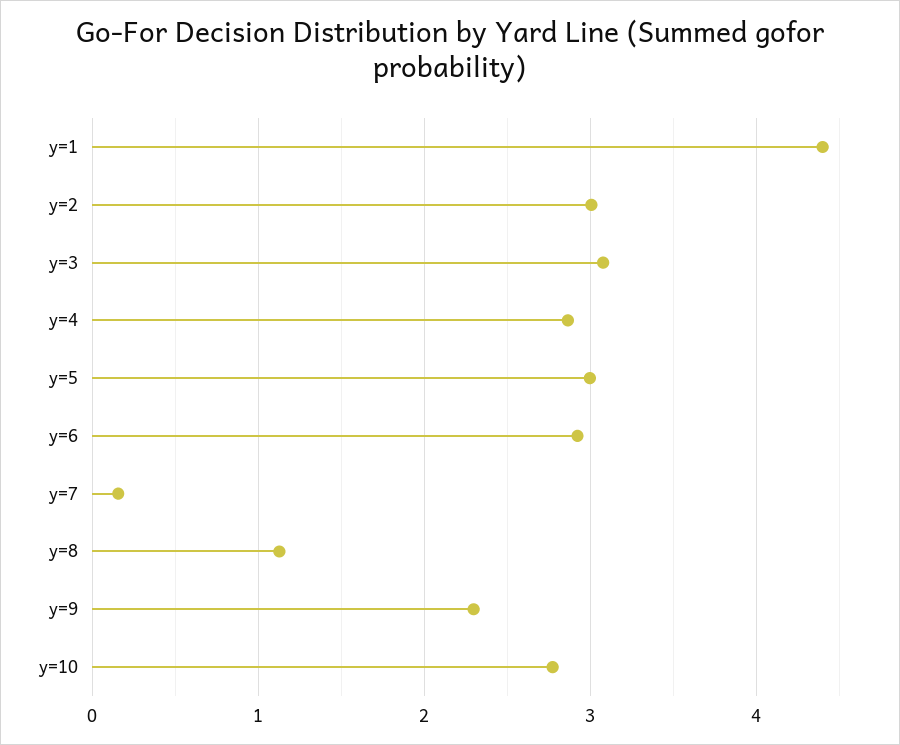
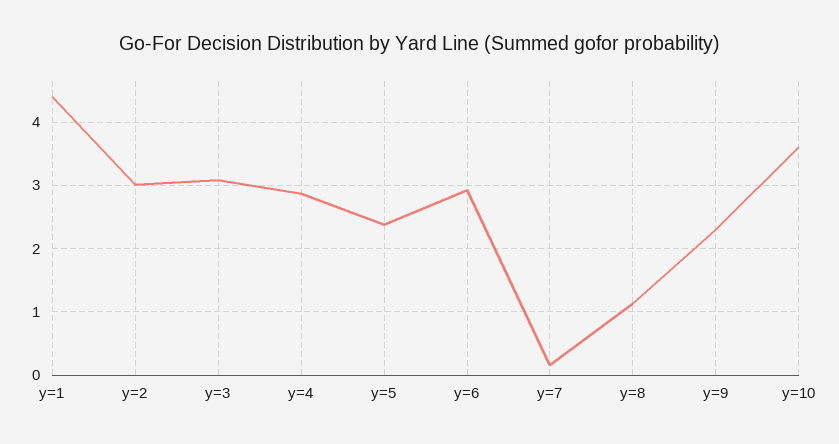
  {
    "y=1": 4.4,
    "y=2": 3,
    "y=3": 3.1,
    "y=4": 2.9,
-   "y=5": 3,
+   "y=5": 2.4,
    "y=6": 2.9,
    "y=7": 0.2,
    "y=8": 1.1,
    "y=9": 2.3,
-   "y=10": 2.8
+   "y=10": 3.6
  }

